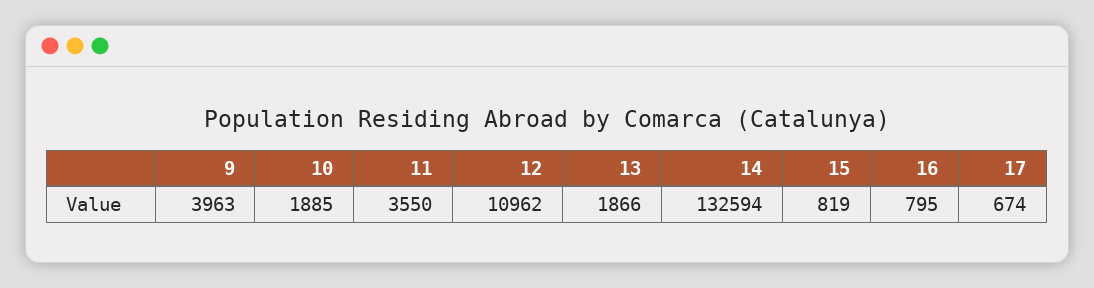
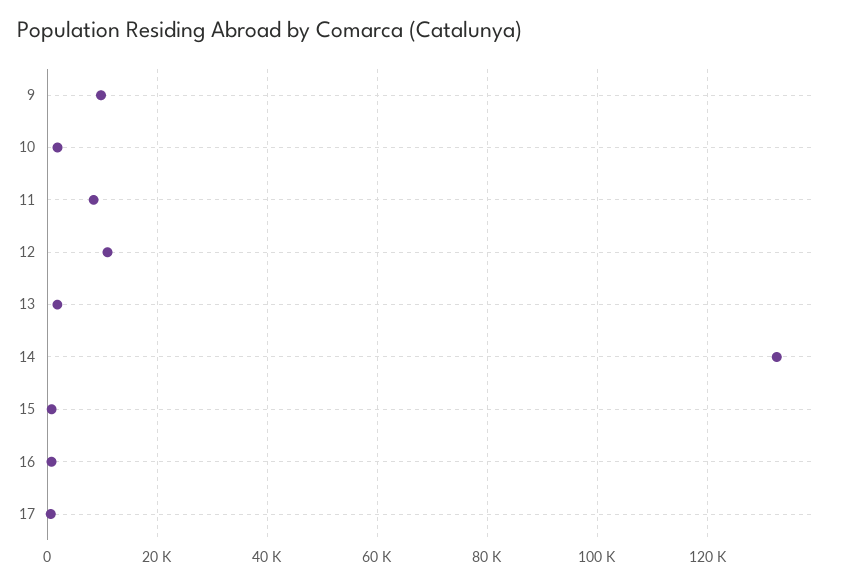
  {
-   "9": 3963,
+   "9": 10000,
    "10": 1885,
-   "11": 3550,
+   "11": 8000,
    "12": 10962,
    "13": 1866,
    "14": 132594,
    "15": 819,
    "16": 795,
    "17": 674
  }

